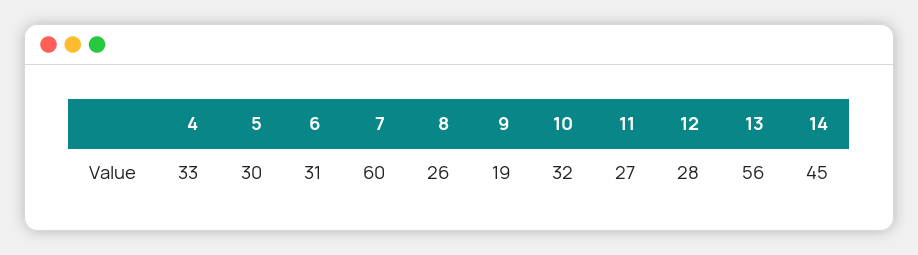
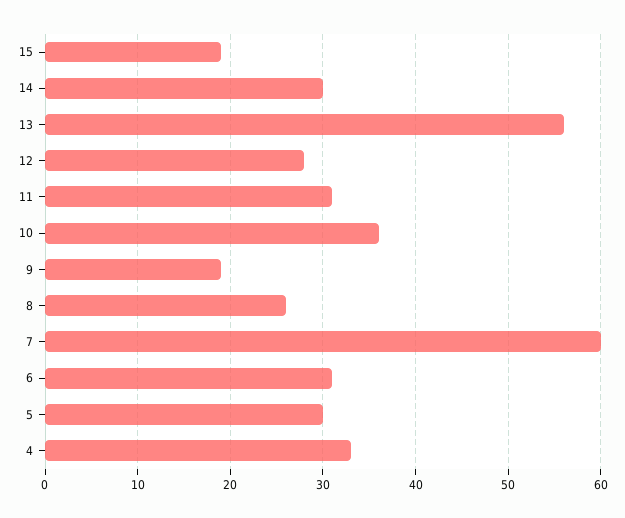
  {
    "4": 33,
    "5": 30,
    "6": 31,
    "7": 60,
    "8": 26,
    "9": 19,
-   "10": 32,
+   "10": 36,
-   "11": 27,
+   "11": 31,
    "12": 28,
    "13": 56,
-   "14": 45
+   "14": 30,
+   "15": 19
  }

